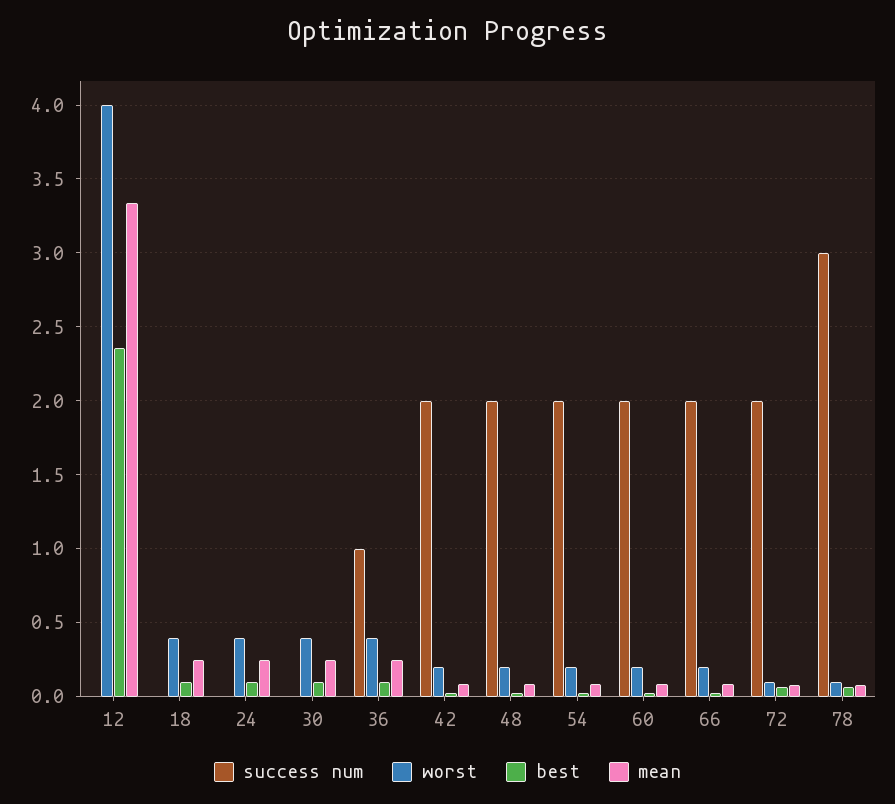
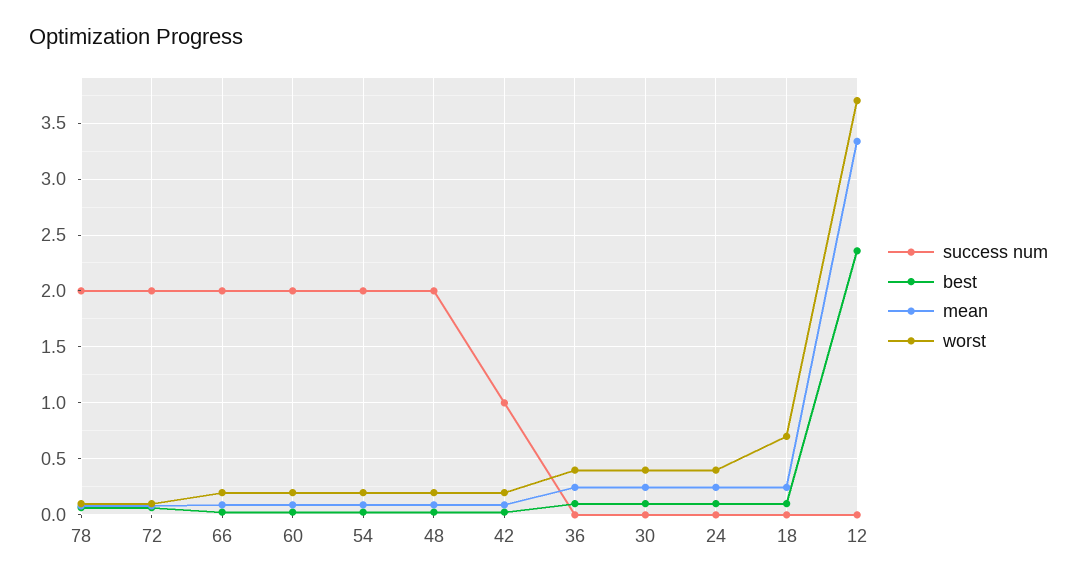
  {
    "success num": {
      "12": 0,
      "18": 0,
      "24": 0,
      "30": 0,
-     "36": 1,
+     "36": 0,
-     "42": 2,
+     "42": 1,
      "48": 2,
      "54": 2,
      "60": 2,
      "66": 2,
      "72": 2,
-     "78": 3
+     "78": 2
    },
    "worst": {
-     "12": 4,
+     "12": 3.7,
-     "18": 0.4,
+     "18": 0.7,
      "24": 0.4,
      "30": 0.4,
      "36": 0.4,
      "42": 0.2,
      "48": 0.2,
      "54": 0.2,
      "60": 0.2,
      "66": 0.2,
      "72": 0.1,
      "78": 0.1
    },
    "best": {
      "12": 2.35,
      "18": 0.1,
      "24": 0.1,
      "30": 0.1,
      "36": 0.1,
      "42": 0.05,
      "48": 0.05,
      "54": 0.05,
      "60": 0.05,
      "66": 0.05,
      "72": 0.05,
      "78": 0.05
    },
    "mean": {
      "12": 3.35,
      "18": 0.25,
      "24": 0.25,
      "30": 0.25,
      "36": 0.25,
      "42": 0.1,
      "48": 0.1,
      "54": 0.1,
      "60": 0.1,
      "66": 0.1,
      "72": 0.1,
      "78": 0.1
    }
  }

